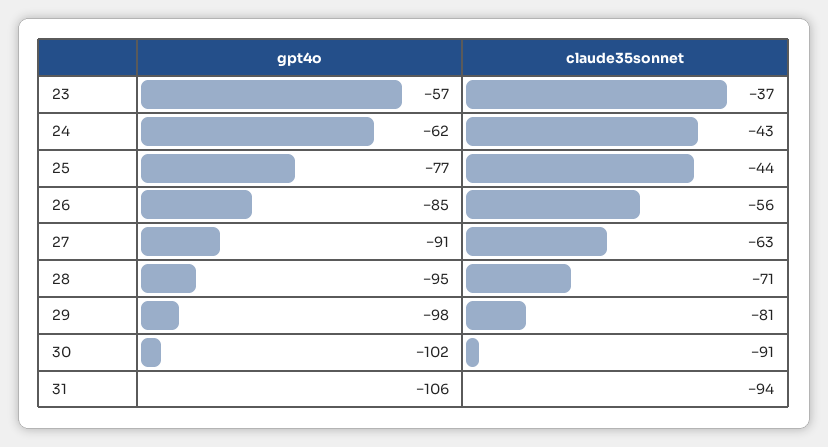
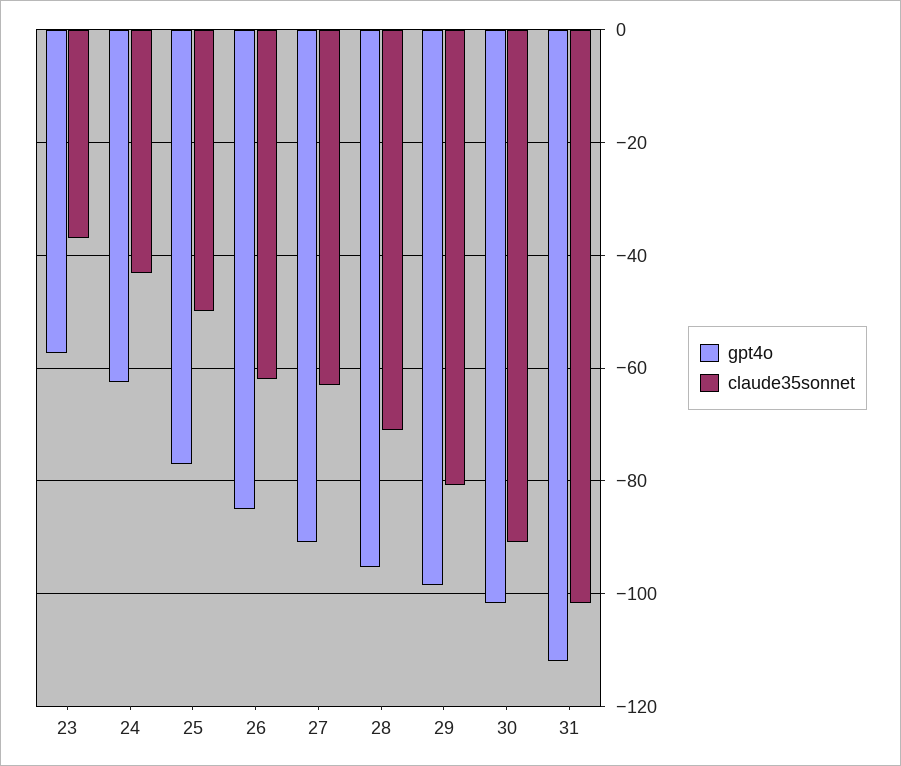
  {
    "gpt4o": {
      "23": -57,
      "24": -62,
      "25": -77,
      "26": -85,
      "27": -91,
      "28": -95,
      "29": -98,
      "30": -102,
-     "31": -106
+     "31": -112
    },
    "claude35sonnet": {
      "23": -37,
      "24": -43,
-     "25": -44,
+     "25": -50,
-     "26": -56,
+     "26": -62,
      "27": -63,
      "28": -71,
      "29": -81,
      "30": -91,
-     "31": -94
+     "31": -102
    }
  }

